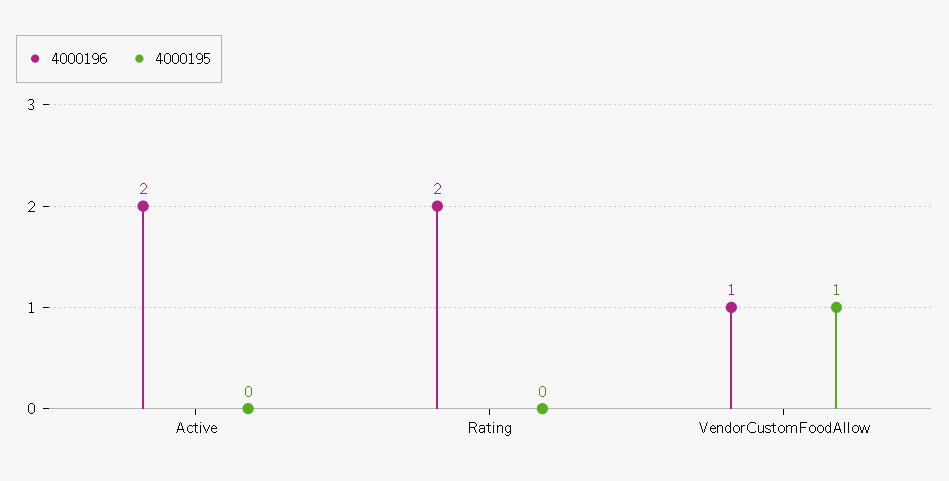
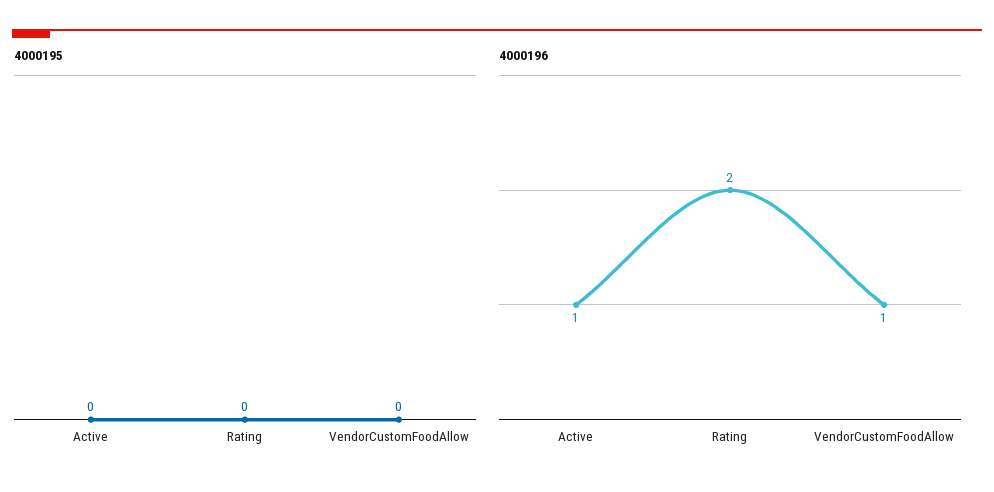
  {
    "4000196": {
-     "Active": 2,
+     "Active": 1,
      "Rating": 2,
      "VendorCustomFoodAllow": 1
    },
    "4000195": {
      "Active": 0,
      "Rating": 0,
-     "VendorCustomFoodAllow": 1
+     "VendorCustomFoodAllow": 0
    }
  }

